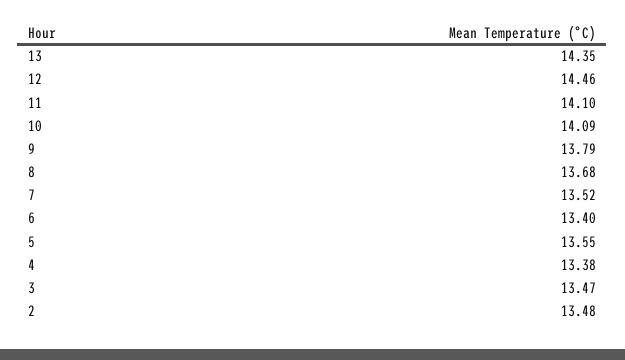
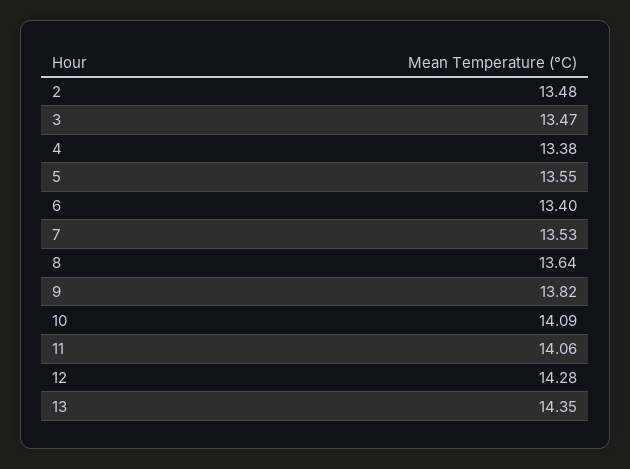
  {
    "13": 14.35,
-   "12": 14.46,
+   "12": 14.28,
-   "11": 14.1,
+   "11": 14.06,
    "10": 14.09,
-   "9": 13.79,
+   "9": 13.82,
-   "8": 13.68,
+   "8": 13.64,
-   "7": 13.52,
+   "7": 13.53,
    "6": 13.4,
    "5": 13.55,
    "4": 13.38,
    "3": 13.47,
    "2": 13.48
  }

